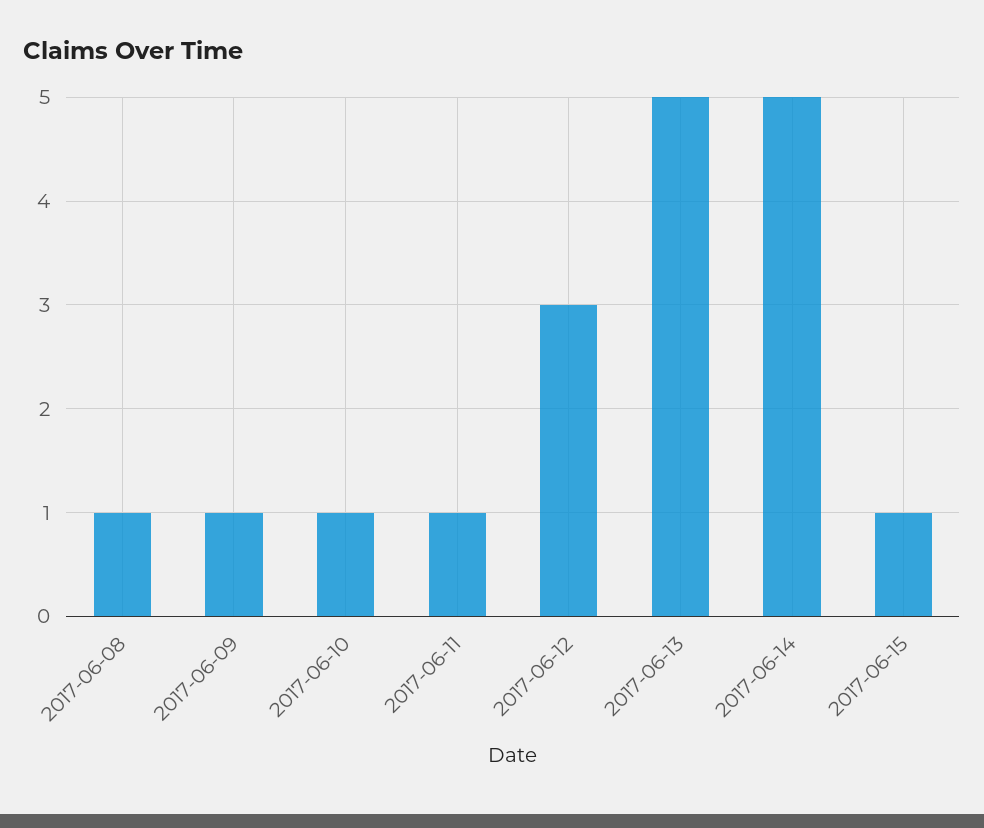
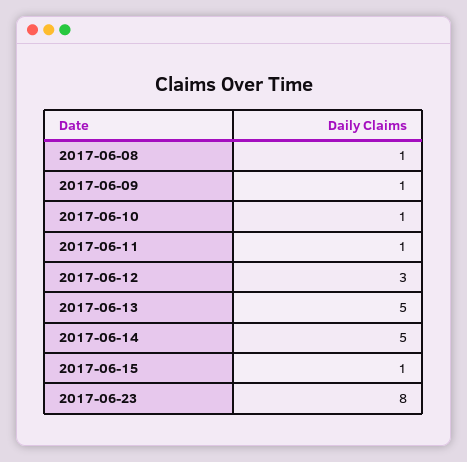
  {
    "2017-06-08": 1,
    "2017-06-09": 1,
    "2017-06-10": 1,
    "2017-06-11": 1,
    "2017-06-12": 3,
    "2017-06-13": 5,
    "2017-06-14": 5,
-   "2017-06-15": 1
+   "2017-06-15": 1,
+   "2017-06-23": 8
  }

